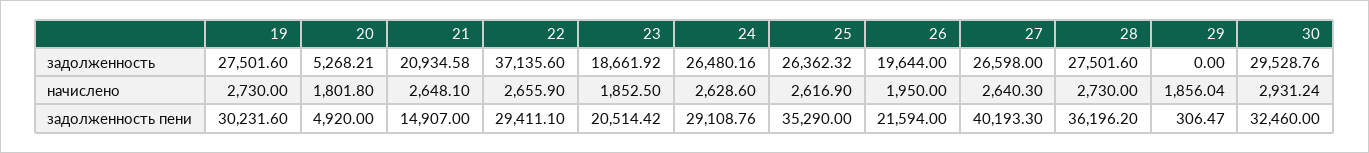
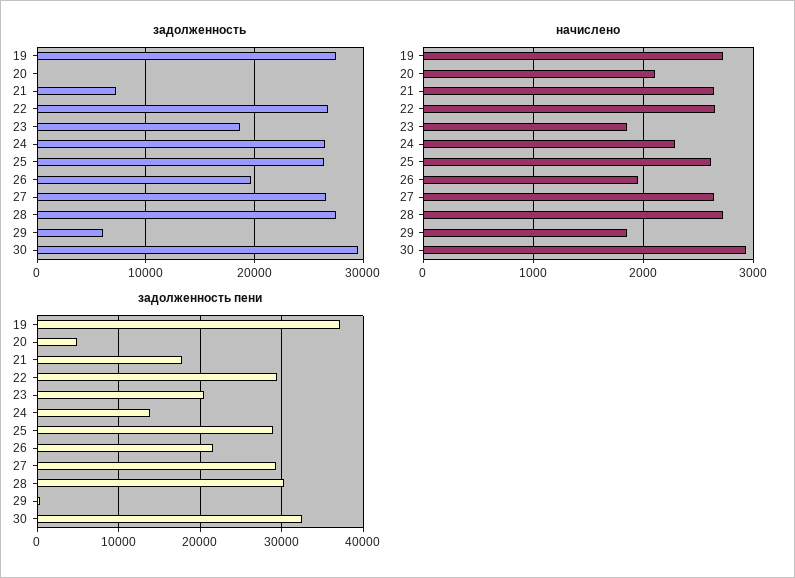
  {
    "задолженность": {
      "19": 27501.6,
-     "20": 5268.21,
+     "20": 0,
-     "21": 20934.58,
+     "21": 7000,
-     "22": 37135.6,
+     "22": 27000,
      "23": 18661.92,
      "24": 26480.16,
      "25": 26362.32,
      "26": 19644,
      "27": 26598,
      "28": 27501.6,
-     "29": 0,
+     "29": 6000,
      "30": 29528.76
    },
    "начислено": {
      "19": 2730,
-     "20": 1801.8,
+     "20": 2100,
      "21": 2648.1,
      "22": 2655.9,
      "23": 1852.5,
-     "24": 2628.6,
+     "24": 2300,
      "25": 2616.9,
      "26": 1950,
      "27": 2640.3,
      "28": 2730,
      "29": 1856.04,
      "30": 2931.24
    },
    "задолженность пени": {
-     "19": 30231.6,
+     "19": 37000,
      "20": 4920,
-     "21": 14907,
+     "21": 18000,
      "22": 29411.1,
      "23": 20514.42,
-     "24": 29108.76,
+     "24": 14000,
-     "25": 35290,
+     "25": 29000,
      "26": 21594,
-     "27": 40193.3,
+     "27": 29000,
-     "28": 36196.2,
+     "28": 30000,
      "29": 306.47,
      "30": 32460
    }
  }

